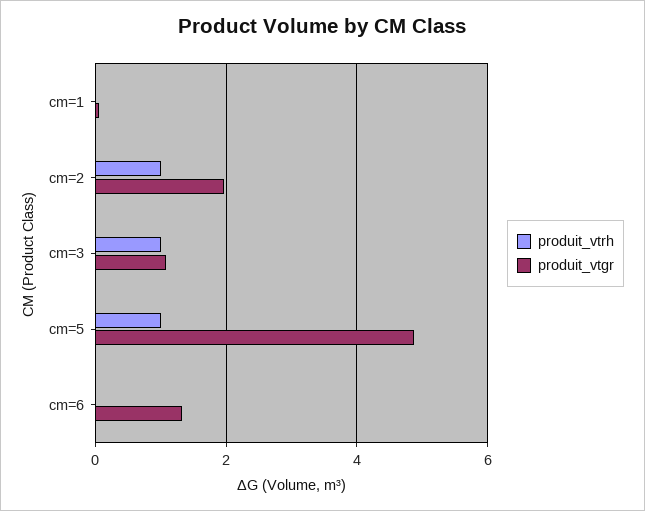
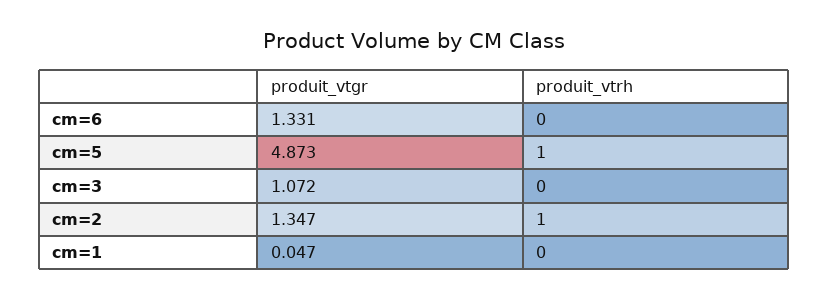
  {
    "produit_vtrh": {
      "cm=1": 0,
      "cm=2": 1,
-     "cm=3": 1,
+     "cm=3": 0,
      "cm=5": 1,
      "cm=6": 0
    },
    "produit_vtgr": {
      "cm=1": 0.047,
-     "cm=2": 2,
+     "cm=2": 1.347,
      "cm=3": 1.072,
      "cm=5": 4.873,
      "cm=6": 1.331
    }
  }

